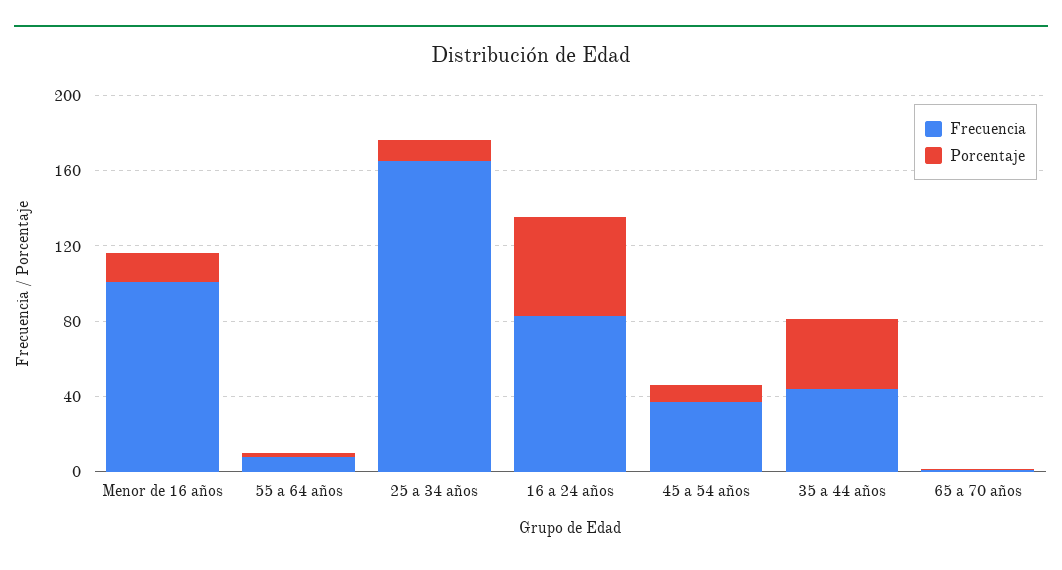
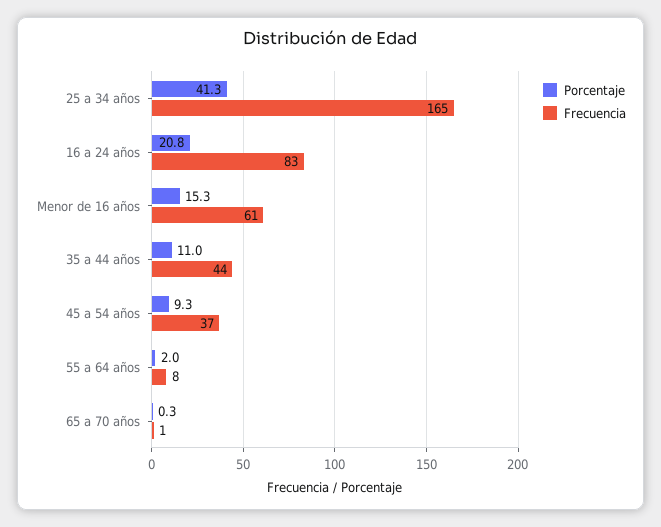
  {
    "Frecuencia": {
-     "Menor de 16 años": 100,
+     "Menor de 16 años": 61,
      "55 a 64 años": 8,
      "25 a 34 años": 165,
      "16 a 24 años": 83,
      "45 a 54 años": 37,
      "35 a 44 años": 44,
      "65 a 70 años": 1
    },
    "Porcentaje": {
      "Menor de 16 años": 15.3,
      "55 a 64 años": 2,
-     "25 a 34 años": 10,
+     "25 a 34 años": 41.3,
-     "16 a 24 años": 50,
+     "16 a 24 años": 20.8,
      "45 a 54 años": 9.3,
-     "35 a 44 años": 40,
+     "35 a 44 años": 11,
      "65 a 70 años": 0.3
    }
  }

